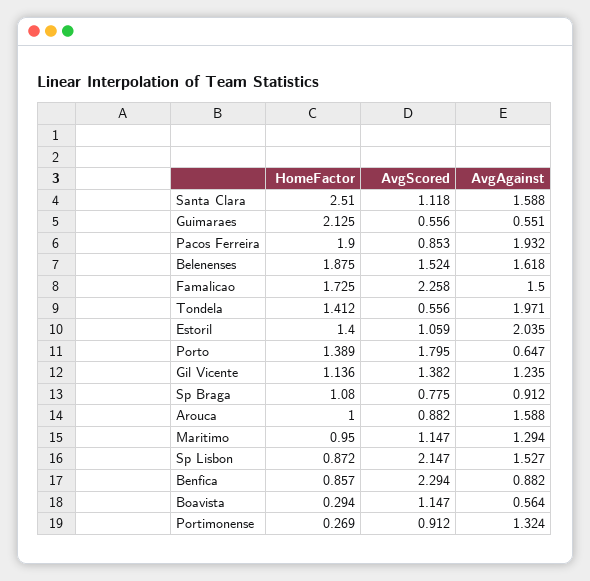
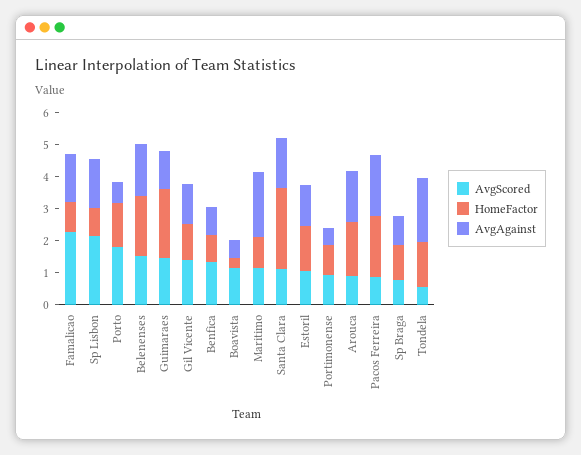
  {
    "HomeFactor": {
      "Santa Clara": 2.51,
      "Guimaraes": 2.125,
      "Pacos Ferreira": 1.9,
      "Belenenses": 1.875,
-     "Famalicao": 1.725,
+     "Famalicao": 1,
      "Tondela": 1.412,
      "Estoril": 1.4,
      "Porto": 1.389,
      "Gil Vicente": 1.136,
      "Sp Braga": 1.08,
-     "Arouca": 1,
+     "Arouca": 1.75,
      "Maritimo": 0.95,
      "Sp Lisbon": 0.872,
      "Benfica": 0.857,
      "Boavista": 0.294,
-     "Portimonense": 0.269
+     "Portimonense": 1
    },
    "AvgScored": {
      "Santa Clara": 1.118,
-     "Guimaraes": 0.556,
+     "Guimaraes": 1.5,
      "Pacos Ferreira": 0.853,
      "Belenenses": 1.524,
      "Famalicao": 2.258,
      "Tondela": 0.556,
      "Estoril": 1.059,
      "Porto": 1.795,
      "Gil Vicente": 1.382,
      "Sp Braga": 0.775,
      "Arouca": 0.882,
      "Maritimo": 1.147,
      "Sp Lisbon": 2.147,
-     "Benfica": 2.294,
+     "Benfica": 1.25,
      "Boavista": 1.147,
      "Portimonense": 0.912
    },
    "AvgAgainst": {
      "Santa Clara": 1.588,
-     "Guimaraes": 0.551,
+     "Guimaraes": 1.25,
      "Pacos Ferreira": 1.932,
      "Belenenses": 1.618,
      "Famalicao": 1.5,
      "Tondela": 1.971,
-     "Estoril": 2.035,
+     "Estoril": 1.25,
      "Porto": 0.647,
      "Gil Vicente": 1.235,
      "Sp Braga": 0.912,
      "Arouca": 1.588,
-     "Maritimo": 1.294,
+     "Maritimo": 2,
      "Sp Lisbon": 1.527,
      "Benfica": 0.882,
      "Boavista": 0.564,
-     "Portimonense": 1.324
+     "Portimonense": 0.5
    }
  }

